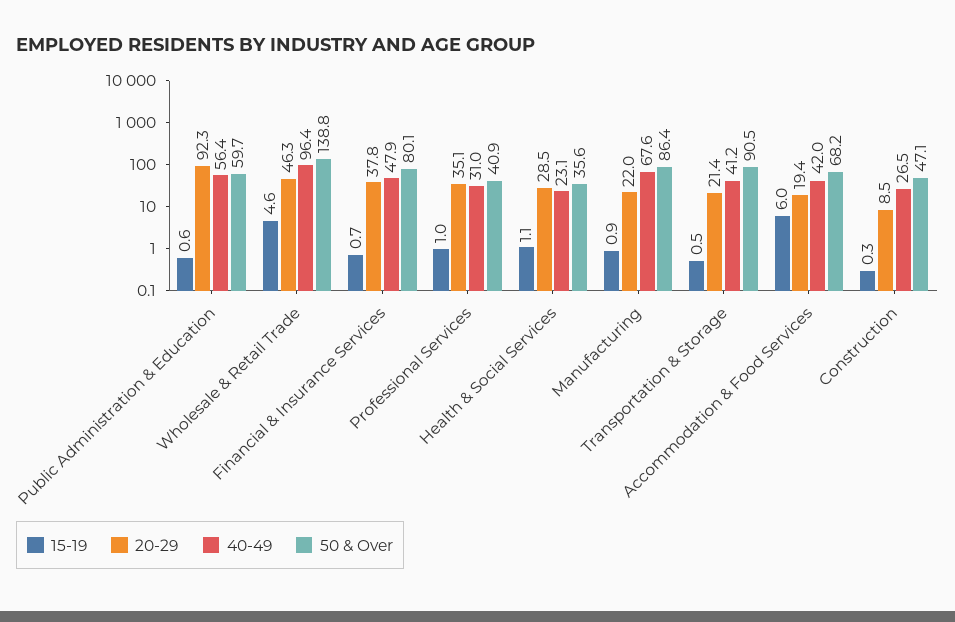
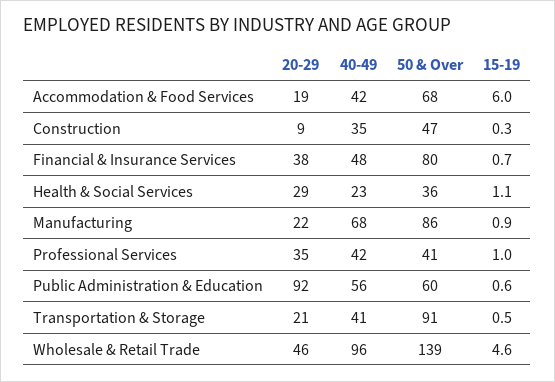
  {
    "15-19": {
      "Public Administration & Education": 0.6,
      "Wholesale & Retail Trade": 4.6,
      "Financial & Insurance Services": 0.7,
      "Professional Services": 1,
      "Health & Social Services": 1.1,
      "Manufacturing": 0.9,
      "Transportation & Storage": 0.5,
      "Accommodation & Food Services": 6,
      "Construction": 0.3
    },
    "20-29": {
      "Public Administration & Education": 92.3,
      "Wholesale & Retail Trade": 46.3,
      "Financial & Insurance Services": 37.8,
      "Professional Services": 35.1,
      "Health & Social Services": 28.5,
      "Manufacturing": 22,
      "Transportation & Storage": 21.4,
      "Accommodation & Food Services": 19.4,
      "Construction": 8.5
    },
    "40-49": {
      "Public Administration & Education": 56.4,
      "Wholesale & Retail Trade": 96.4,
      "Financial & Insurance Services": 47.9,
-     "Professional Services": 31,
+     "Professional Services": 42,
      "Health & Social Services": 23.1,
      "Manufacturing": 67.6,
      "Transportation & Storage": 41.2,
      "Accommodation & Food Services": 42,
-     "Construction": 26.5
+     "Construction": 35
    },
    "50 & Over": {
      "Public Administration & Education": 59.7,
      "Wholesale & Retail Trade": 138.8,
      "Financial & Insurance Services": 80.1,
      "Professional Services": 40.9,
      "Health & Social Services": 35.6,
      "Manufacturing": 86.4,
      "Transportation & Storage": 90.5,
      "Accommodation & Food Services": 68.2,
      "Construction": 47.1
    }
  }

